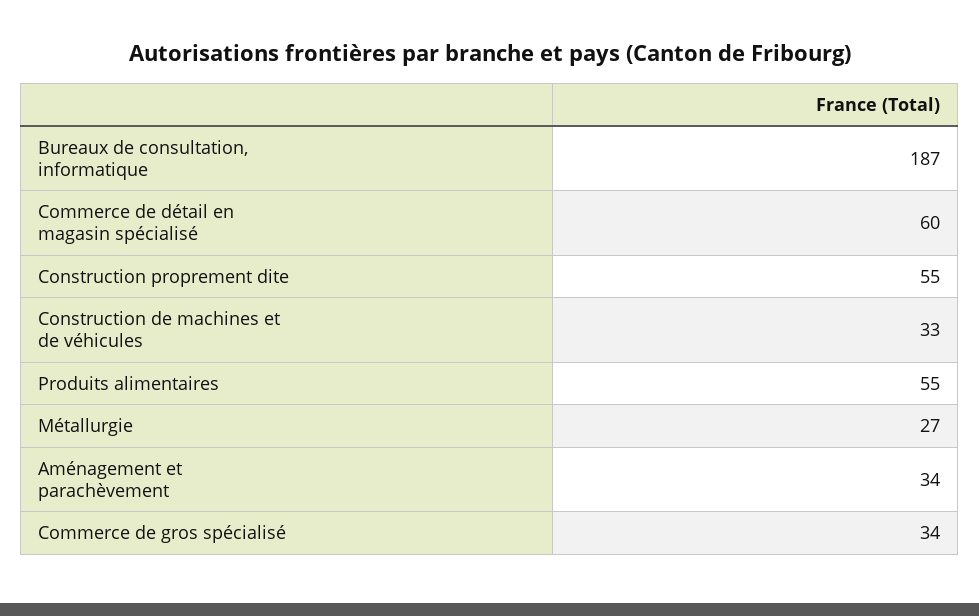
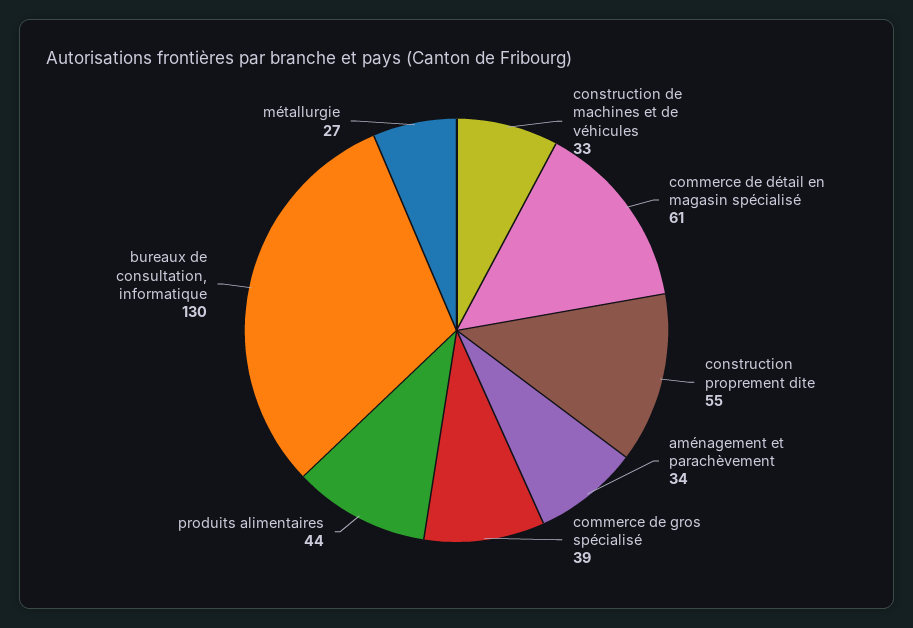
  {
-   "Bureaux de consultation, informatique": 187,
+   "Bureaux de consultation, informatique": 130,
-   "Commerce de détail en magasin spécialisé": 60,
+   "Commerce de détail en magasin spécialisé": 61,
    "Construction proprement dite": 55,
    "Construction de machines et de véhicules": 33,
-   "Produits alimentaires": 55,
+   "Produits alimentaires": 44,
    "Métallurgie": 27,
    "Aménagement et parachèvement": 34,
-   "Commerce de gros spécialisé": 34
+   "Commerce de gros spécialisé": 39
  }

